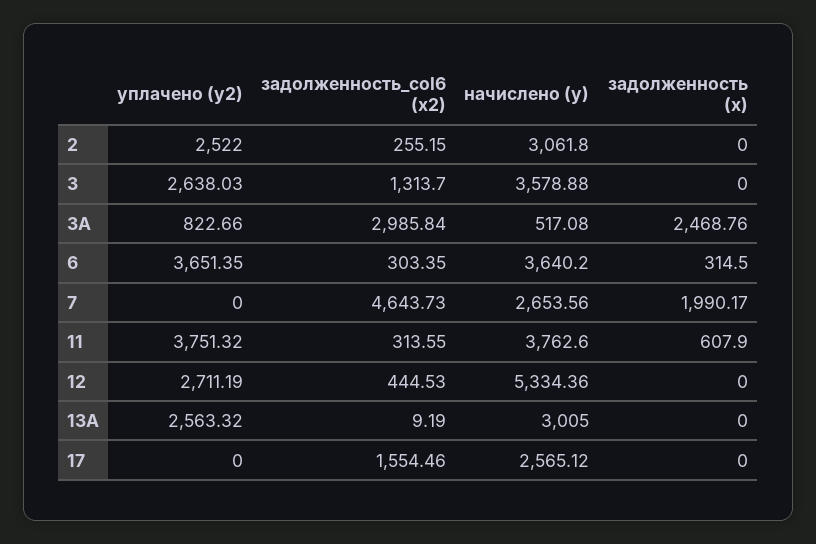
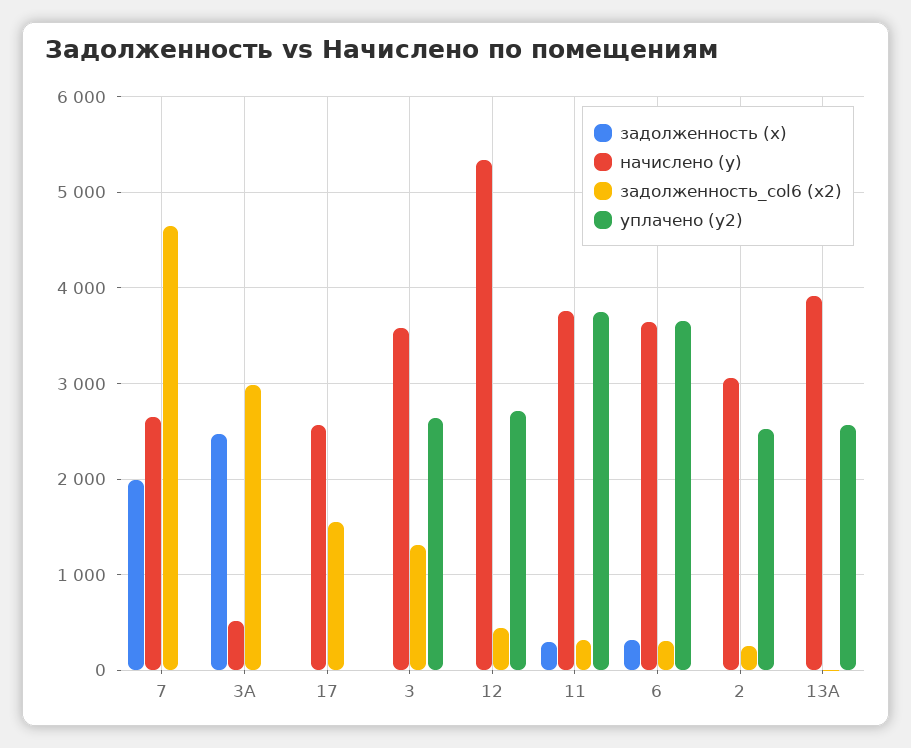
  {
    "уплачено (y2)": {
      "2": 2522,
      "3": 2638.03,
-     "3А": 822.66,
+     "3А": 0,
      "6": 3651.35,
      "7": 0,
      "11": 3751.32,
      "12": 2711.19,
      "13А": 2563.32,
      "17": 0
    },
    "задолженность_col6 (x2)": {
      "2": 255.15,
      "3": 1313.7,
      "3А": 2985.84,
      "6": 303.35,
      "7": 4643.73,
      "11": 313.55,
      "12": 444.53,
      "13А": 9.19,
      "17": 1554.46
    },
    "начислено (y)": {
      "2": 3061.8,
      "3": 3578.88,
      "3А": 517.08,
      "6": 3640.2,
      "7": 2653.56,
      "11": 3762.6,
      "12": 5334.36,
-     "13А": 3005,
+     "13А": 3900,
      "17": 2565.12
    },
    "задолженность (x)": {
      "2": 0,
      "3": 0,
      "3А": 2468.76,
      "6": 314.5,
      "7": 1990.17,
-     "11": 607.9,
+     "11": 300,
      "12": 0,
      "13А": 0,
      "17": 0
    }
  }

